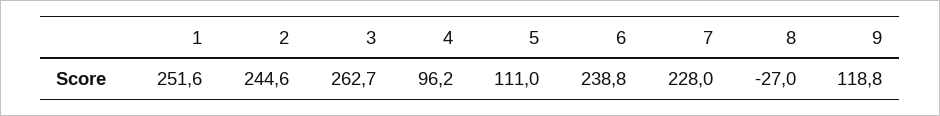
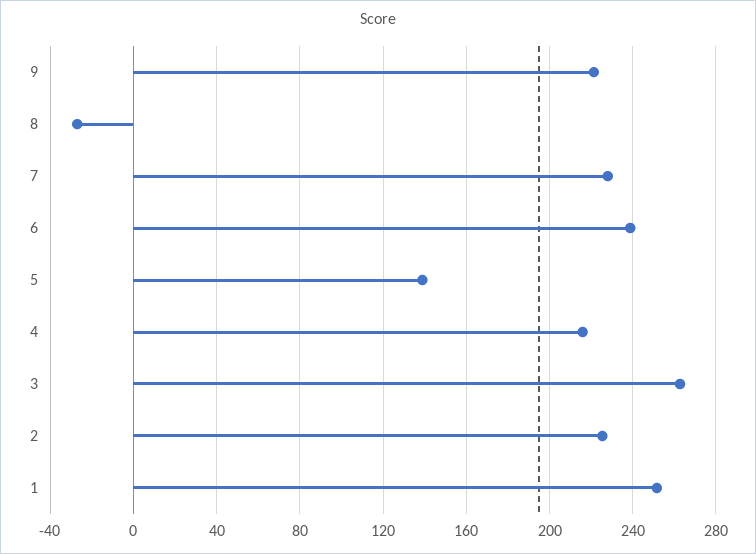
  {
    "1": 251.6,
-   "2": 244.6,
+   "2": 225,
    "3": 262.7,
-   "4": 96.2,
+   "4": 215,
-   "5": 111,
+   "5": 140,
    "6": 238.8,
    "7": 228,
    "8": -27,
-   "9": 118.8
+   "9": 220
  }

